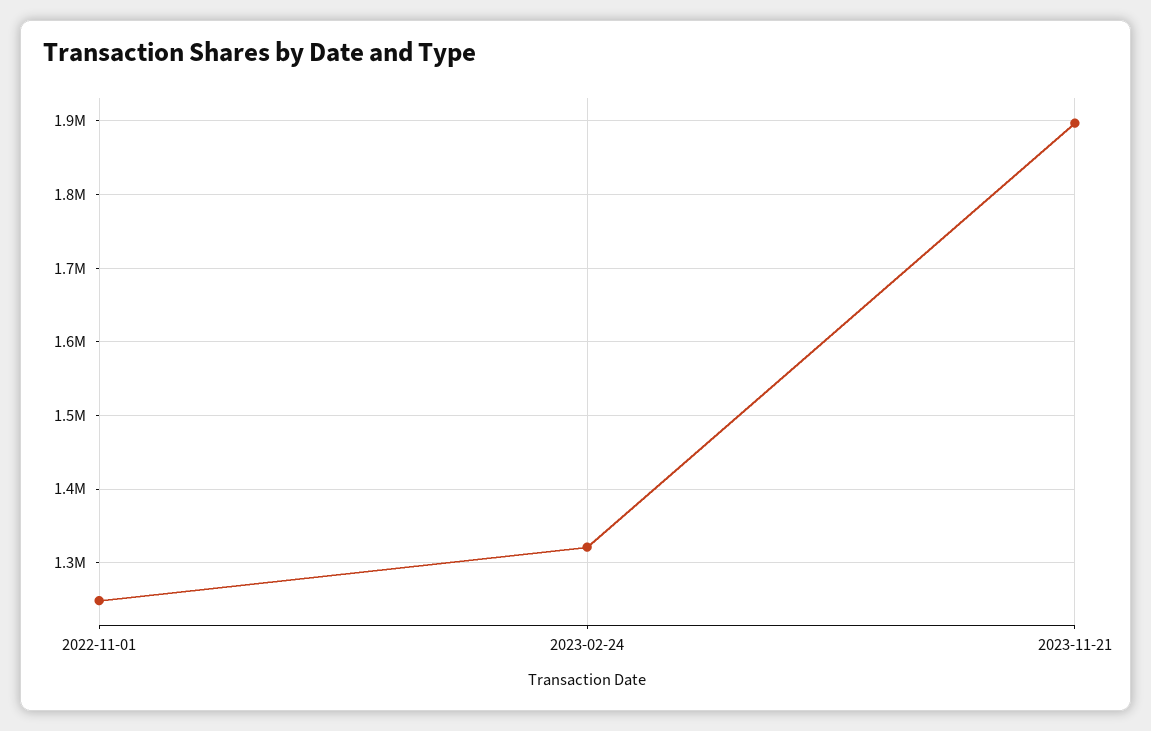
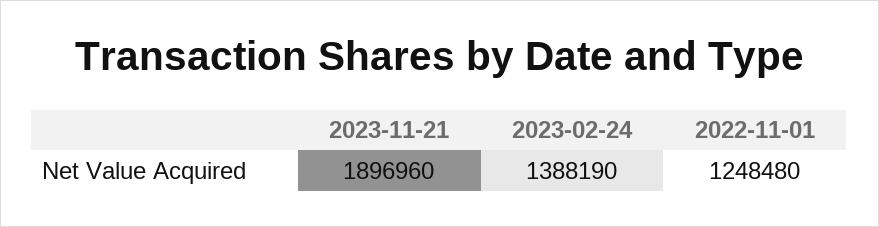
  {
    "2022-11-01": 1248480,
-   "2023-02-24": 1320000,
+   "2023-02-24": 1388190,
    "2023-11-21": 1896960
  }

